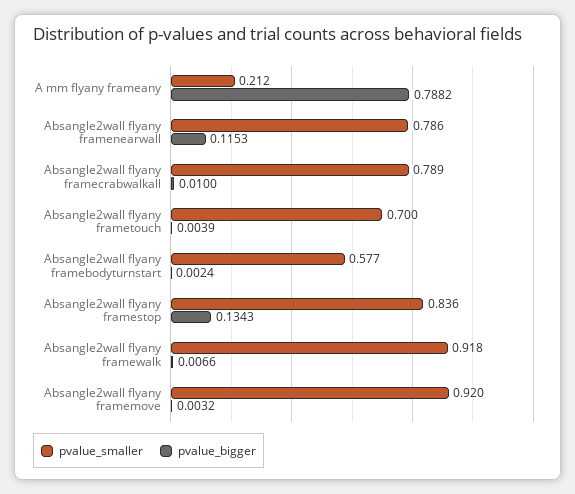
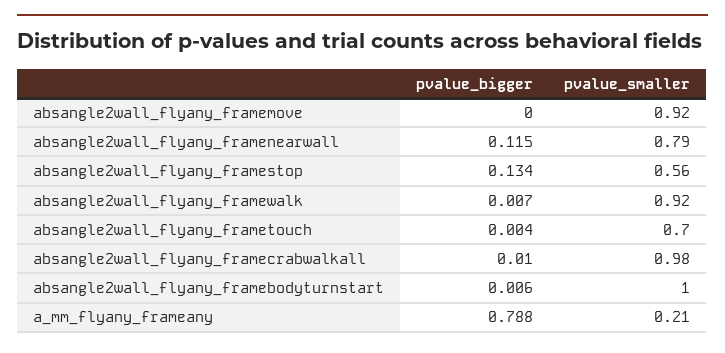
  {
    "pvalue_smaller": {
      "A mm flyany frameany": 0.212,
      "Absangle2wall flyany framenearwall": 0.786,
-     "Absangle2wall flyany framecrabwalkall": 0.789,
+     "Absangle2wall flyany framecrabwalkall": 0.98,
      "Absangle2wall flyany frametouch": 0.7,
-     "Absangle2wall flyany framebodyturnstart": 0.577,
+     "Absangle2wall flyany framebodyturnstart": 1,
-     "Absangle2wall flyany framestop": 0.836,
+     "Absangle2wall flyany framestop": 0.56,
      "Absangle2wall flyany framewalk": 0.918,
      "Absangle2wall flyany framemove": 0.92
    },
    "pvalue_bigger": {
      "A mm flyany frameany": 0.7882,
      "Absangle2wall flyany framenearwall": 0.1153,
      "Absangle2wall flyany framecrabwalkall": 0.01,
      "Absangle2wall flyany frametouch": 0.0039,
-     "Absangle2wall flyany framebodyturnstart": 0.0024,
+     "Absangle2wall flyany framebodyturnstart": 0.006,
      "Absangle2wall flyany framestop": 0.1343,
      "Absangle2wall flyany framewalk": 0.0066,
-     "Absangle2wall flyany framemove": 0.0032
+     "Absangle2wall flyany framemove": 0
    }
  }

